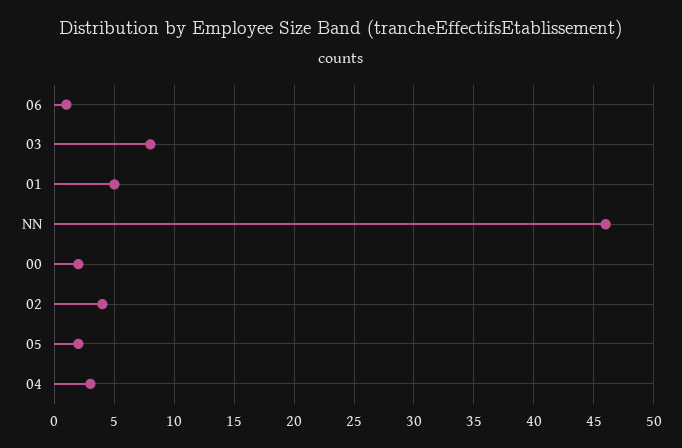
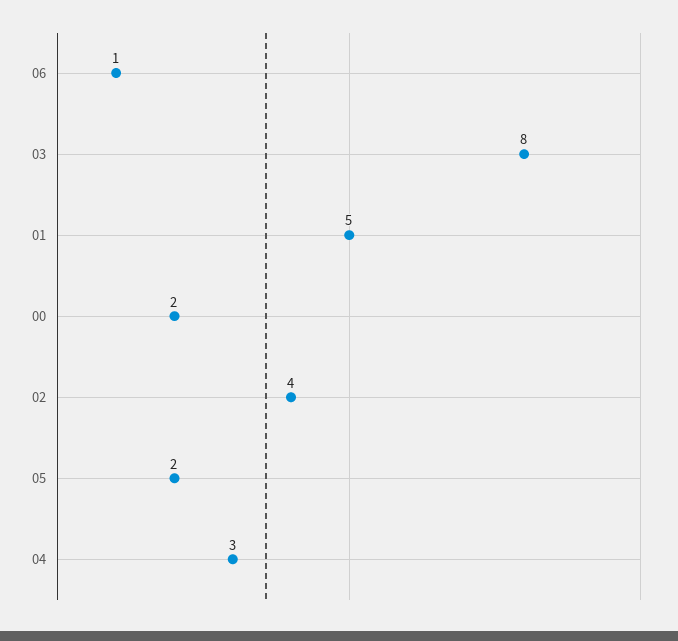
  {
    "06": 1,
    "03": 8,
    "01": 5,
-   "NN": 46,
    "00": 2,
    "02": 4,
    "05": 2,
    "04": 3
  }

